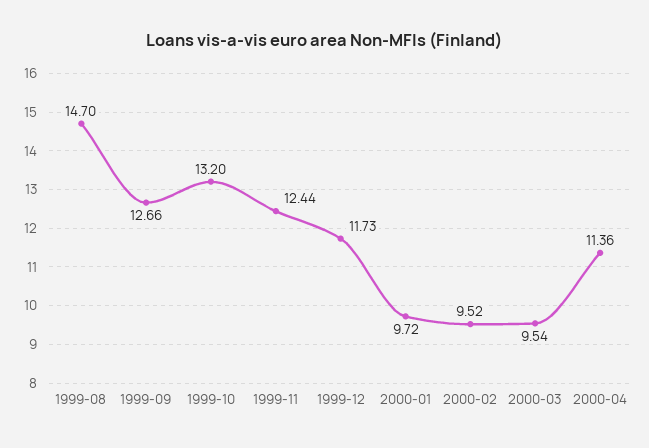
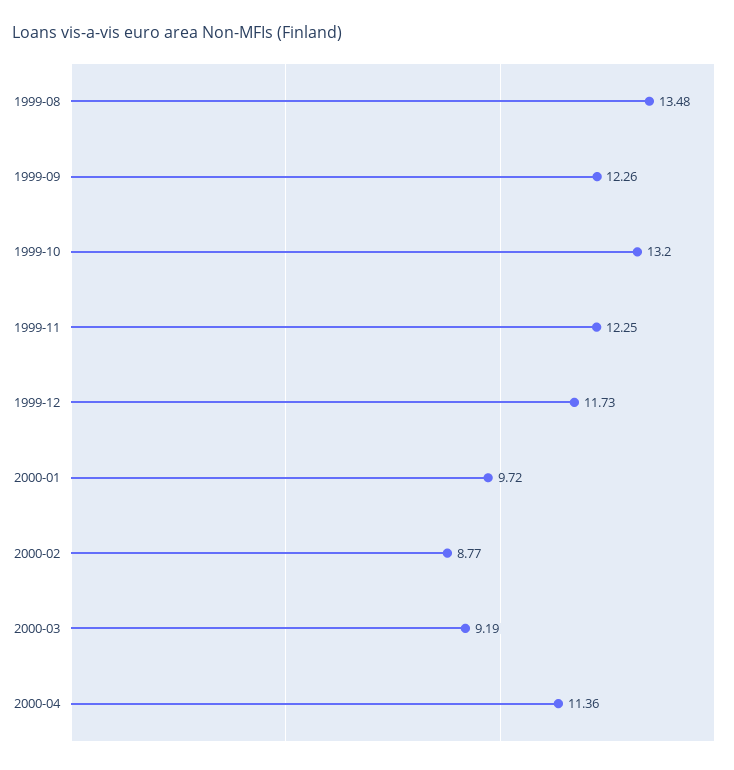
  {
-   "1999-08": 14.7,
+   "1999-08": 13.48,
-   "1999-09": 12.66,
+   "1999-09": 12.26,
    "1999-10": 13.2,
-   "1999-11": 12.44,
+   "1999-11": 12.25,
    "1999-12": 11.73,
    "2000-01": 9.72,
-   "2000-02": 9.52,
+   "2000-02": 8.77,
-   "2000-03": 9.54,
+   "2000-03": 9.19,
    "2000-04": 11.36
  }

